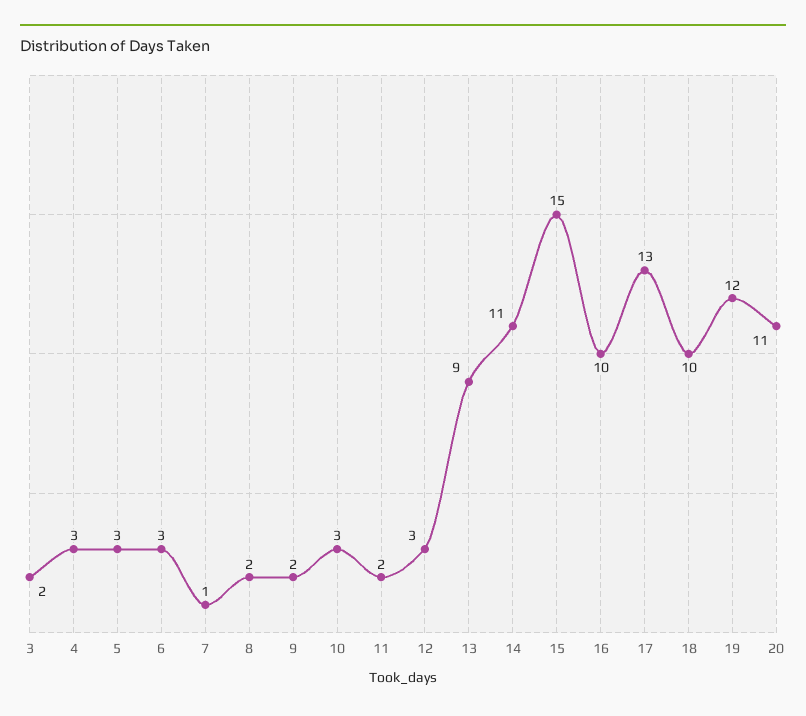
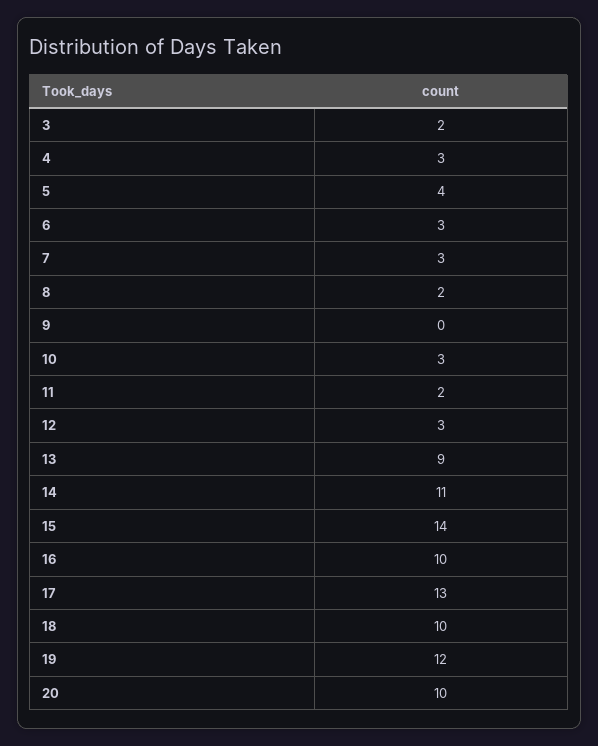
  {
    "3": 2,
    "4": 3,
-   "5": 3,
+   "5": 4,
    "6": 3,
-   "7": 1,
+   "7": 3,
    "8": 2,
-   "9": 2,
+   "9": 0,
    "10": 3,
    "11": 2,
    "12": 3,
    "13": 9,
    "14": 11,
-   "15": 15,
+   "15": 14,
    "16": 10,
    "17": 13,
    "18": 10,
    "19": 12,
-   "20": 11
+   "20": 10
  }

